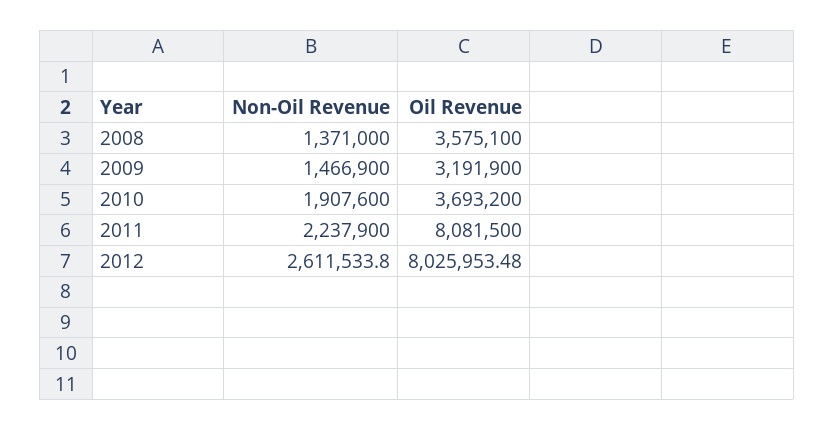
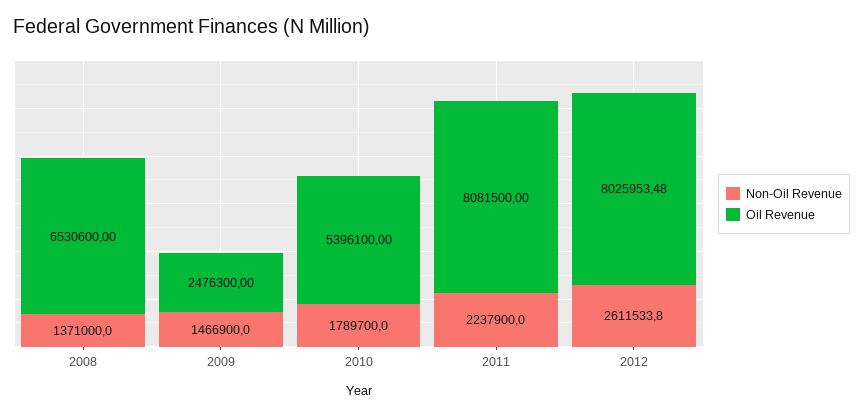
  {
    "Non-Oil Revenue": {
      "2008": 1371000,
      "2009": 1466900,
-     "2010": 1907600,
+     "2010": 1789700,
      "2011": 2237900,
      "2012": 2611533.8
    },
    "Oil Revenue": {
-     "2008": 3575100,
+     "2008": 6530600,
-     "2009": 3191900,
+     "2009": 2476300,
-     "2010": 3693200,
+     "2010": 5396100,
      "2011": 8081500,
      "2012": 8025953.48
    }
  }

